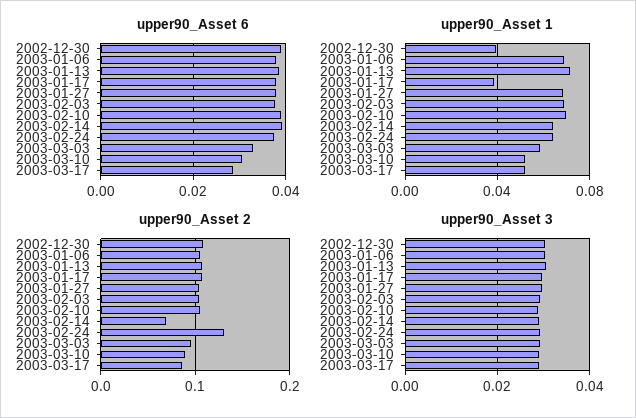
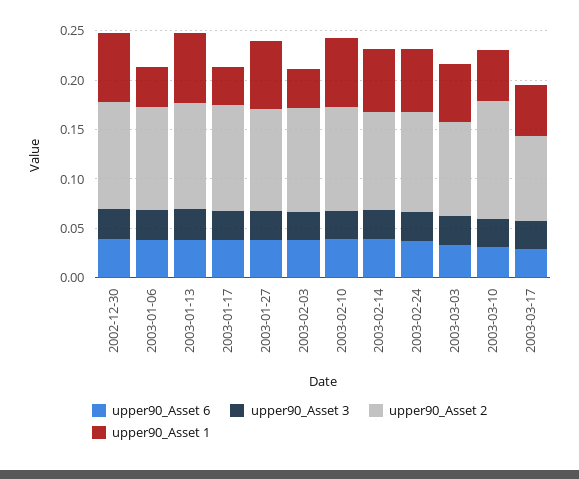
  {
    "upper90_Asset 6": {
      "2002-12-30": 0.04,
      "2003-01-06": 0.038,
      "2003-01-13": 0.038,
      "2003-01-17": 0.038,
      "2003-01-27": 0.038,
      "2003-02-03": 0.038,
      "2003-02-10": 0.04,
      "2003-02-14": 0.04,
      "2003-02-24": 0.038,
      "2003-03-03": 0.032,
      "2003-03-10": 0.03,
      "2003-03-17": 0.028
    },
    "upper90_Asset 1": {
-     "2002-12-30": 0.04,
+     "2002-12-30": 0.07,
-     "2003-01-06": 0.07,
+     "2003-01-06": 0.04,
      "2003-01-13": 0.07,
      "2003-01-17": 0.04,
      "2003-01-27": 0.07,
-     "2003-02-03": 0.07,
+     "2003-02-03": 0.04,
      "2003-02-10": 0.07,
      "2003-02-14": 0.065,
      "2003-02-24": 0.065,
      "2003-03-03": 0.06,
      "2003-03-10": 0.05,
      "2003-03-17": 0.05
    },
    "upper90_Asset 2": {
      "2002-12-30": 0.11,
      "2003-01-06": 0.11,
      "2003-01-13": 0.11,
      "2003-01-17": 0.11,
      "2003-01-27": 0.1,
      "2003-02-03": 0.1,
      "2003-02-10": 0.11,
-     "2003-02-14": 0.07,
+     "2003-02-14": 0.1,
-     "2003-02-24": 0.13,
+     "2003-02-24": 0.1,
      "2003-03-03": 0.1,
-     "2003-03-10": 0.09,
+     "2003-03-10": 0.12,
      "2003-03-17": 0.09
    },
    "upper90_Asset 3": {
      "2002-12-30": 0.03,
      "2003-01-06": 0.03,
      "2003-01-13": 0.03,
      "2003-01-17": 0.03,
      "2003-01-27": 0.03,
      "2003-02-03": 0.03,
      "2003-02-10": 0.028,
      "2003-02-14": 0.028,
      "2003-02-24": 0.03,
      "2003-03-03": 0.03,
      "2003-03-10": 0.03,
      "2003-03-17": 0.028
    }
  }

